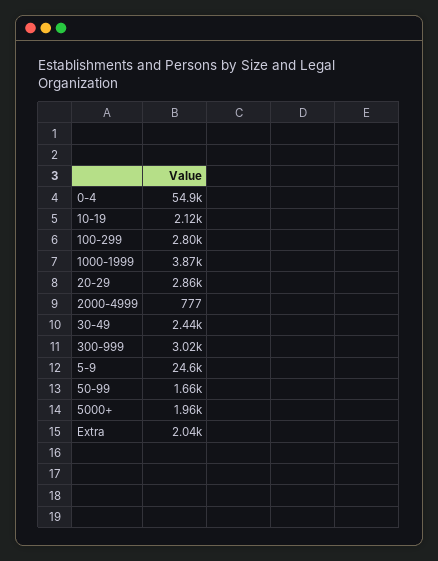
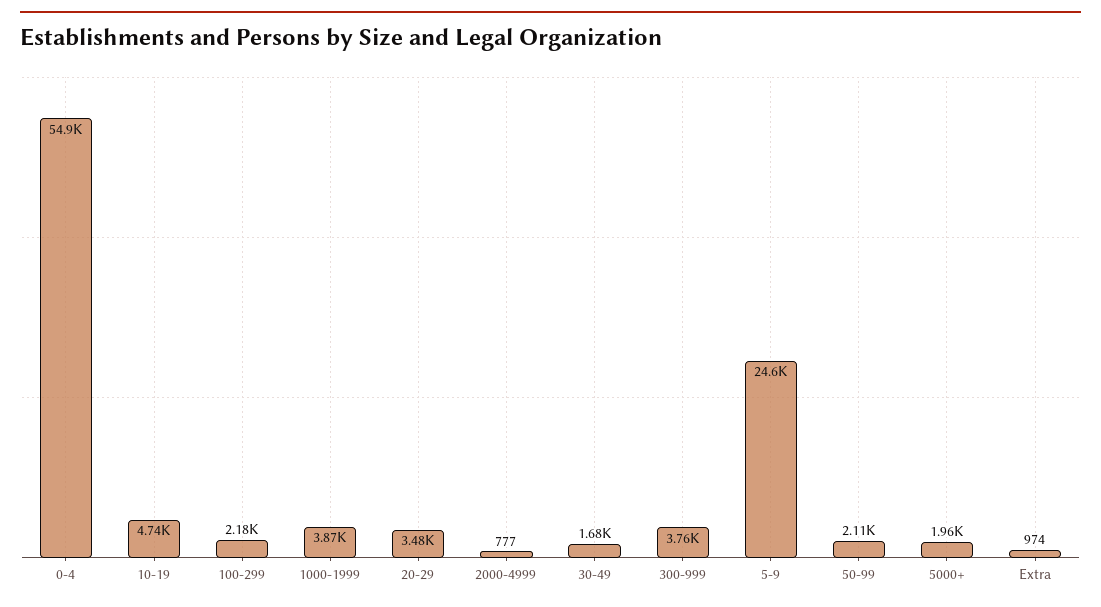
  {
    "0-4": 54900,
-   "10-19": 2120,
+   "10-19": 4740,
-   "100-299": 2800,
+   "100-299": 2180,
    "1000-1999": 3870,
-   "20-29": 2860,
+   "20-29": 3480,
    "2000-4999": 777,
-   "30-49": 2440,
+   "30-49": 1680,
-   "300-999": 3020,
+   "300-999": 3760,
    "5-9": 24600,
-   "50-99": 1660,
+   "50-99": 2110,
    "5000+": 1960,
-   "Extra": 2040
+   "Extra": 974
  }

